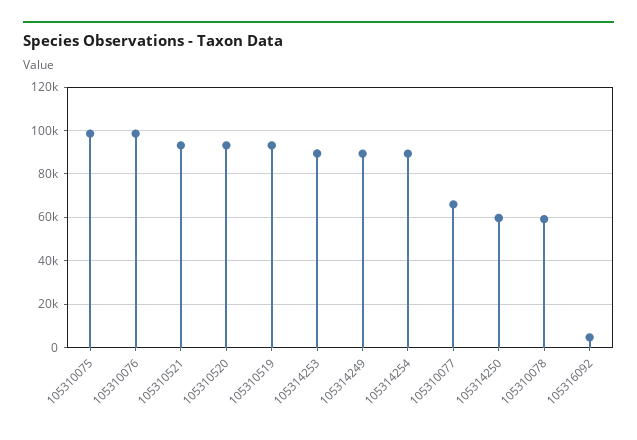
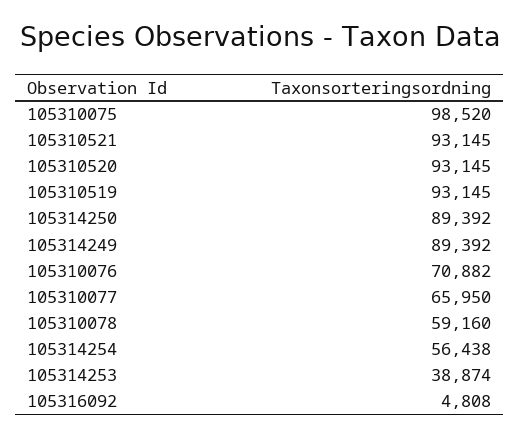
  {
    "105310075": 98520,
-   "105310076": 100000,
+   "105310076": 70882,
    "105310521": 93145,
    "105310520": 93145,
    "105310519": 93145,
-   "105314253": 90000,
+   "105314253": 38874,
    "105314249": 89392,
-   "105314254": 90000,
+   "105314254": 56438,
    "105310077": 65950,
-   "105314250": 60000,
+   "105314250": 89392,
    "105310078": 59160,
    "105316092": 4808
  }

